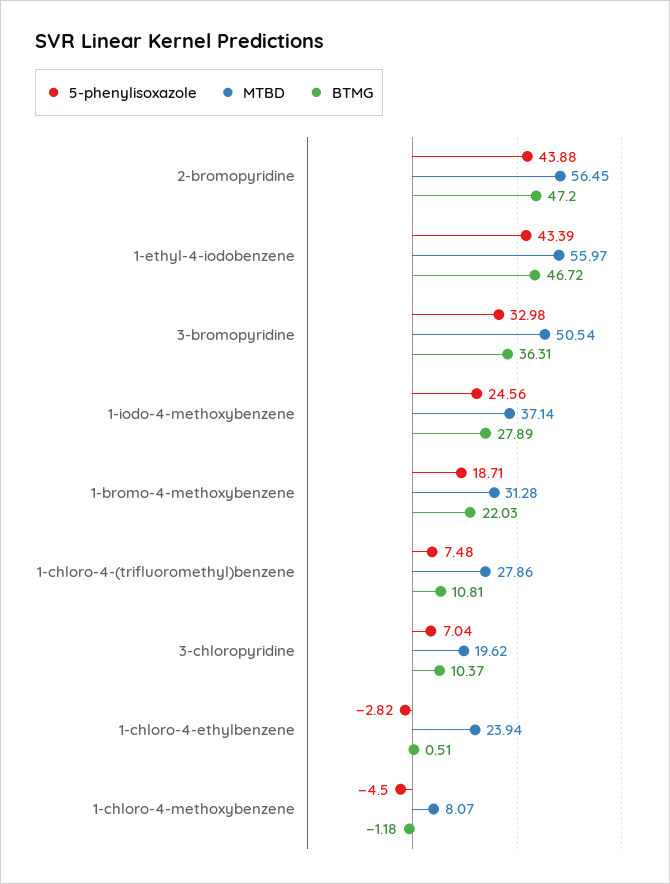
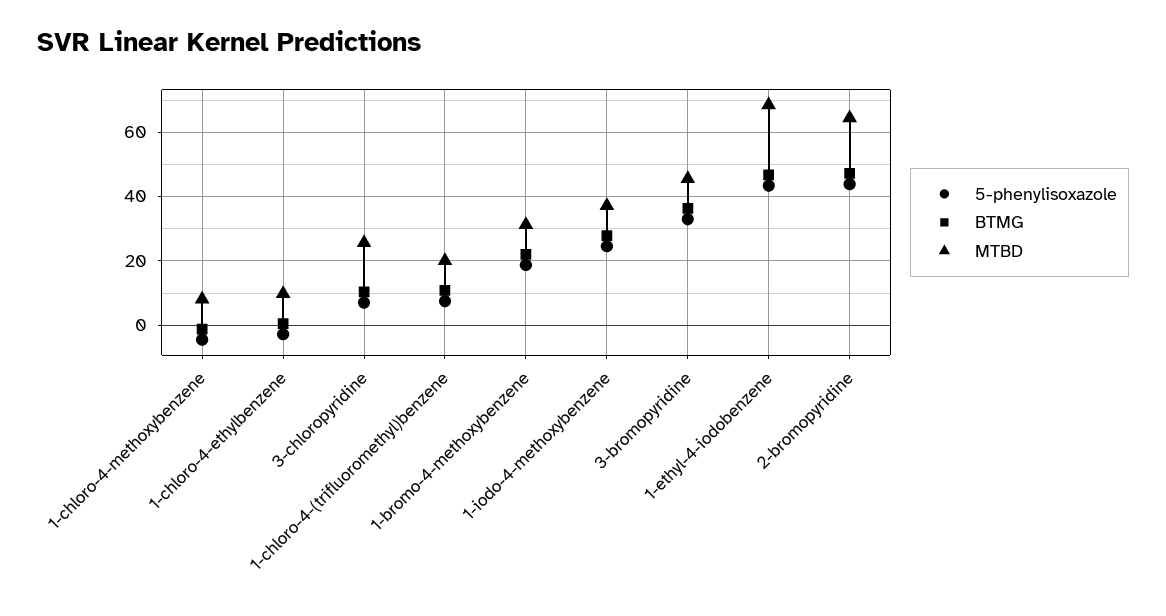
  {
    "5-phenylisoxazole": {
      "2-bromopyridine": 43.88,
      "1-ethyl-4-iodobenzene": 43.39,
      "3-bromopyridine": 32.98,
      "1-iodo-4-methoxybenzene": 24.56,
      "1-bromo-4-methoxybenzene": 18.71,
      "1-chloro-4-(trifluoromethyl)benzene": 7.48,
      "3-chloropyridine": 7.04,
      "1-chloro-4-ethylbenzene": -2.82,
      "1-chloro-4-methoxybenzene": -4.5
    },
    "MTBD": {
-     "2-bromopyridine": 56.45,
+     "2-bromopyridine": 64,
-     "1-ethyl-4-iodobenzene": 55.97,
+     "1-ethyl-4-iodobenzene": 68,
-     "3-bromopyridine": 50.54,
+     "3-bromopyridine": 46,
      "1-iodo-4-methoxybenzene": 37.14,
      "1-bromo-4-methoxybenzene": 31.28,
-     "1-chloro-4-(trifluoromethyl)benzene": 27.86,
+     "1-chloro-4-(trifluoromethyl)benzene": 20,
-     "3-chloropyridine": 19.62,
+     "3-chloropyridine": 26,
-     "1-chloro-4-ethylbenzene": 23.94,
+     "1-chloro-4-ethylbenzene": 10,
      "1-chloro-4-methoxybenzene": 8.07
    },
    "BTMG": {
      "2-bromopyridine": 47.2,
      "1-ethyl-4-iodobenzene": 46.72,
      "3-bromopyridine": 36.31,
      "1-iodo-4-methoxybenzene": 27.89,
      "1-bromo-4-methoxybenzene": 22.03,
      "1-chloro-4-(trifluoromethyl)benzene": 10.81,
      "3-chloropyridine": 10.37,
      "1-chloro-4-ethylbenzene": 0.51,
      "1-chloro-4-methoxybenzene": -1.18
    }
  }

